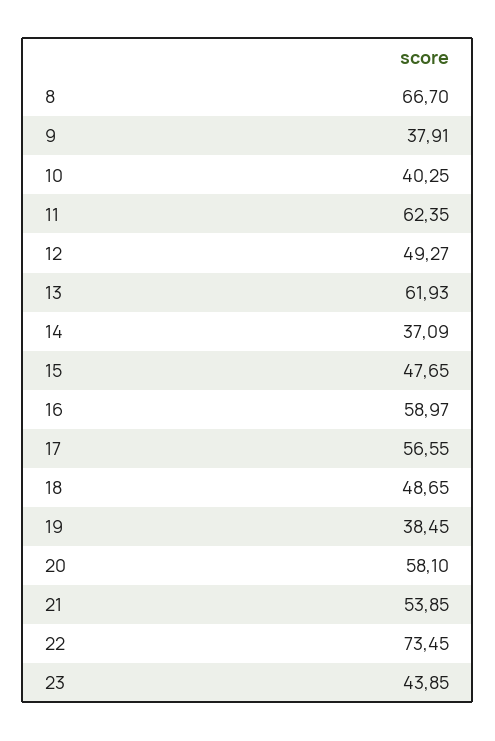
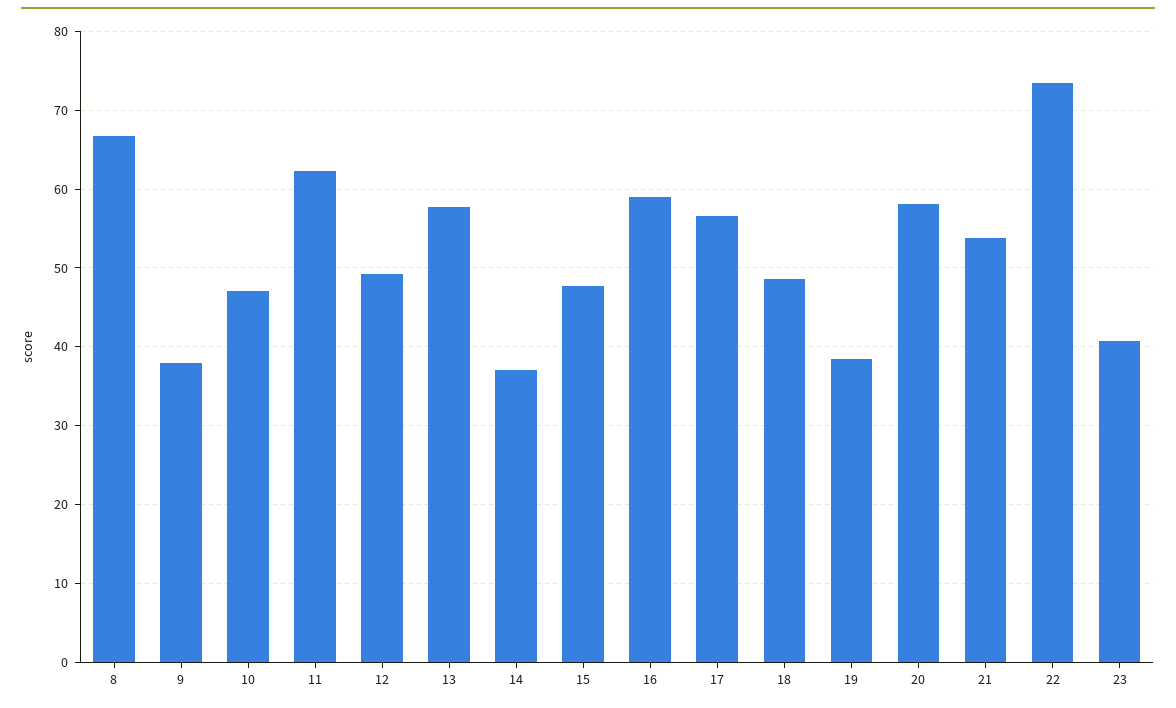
  {
    "8": 66.7,
    "9": 37.91,
-   "10": 40.25,
+   "10": 47,
    "11": 62.35,
    "12": 49.27,
-   "13": 61.93,
+   "13": 58,
    "14": 37.09,
    "15": 47.65,
    "16": 58.97,
    "17": 56.55,
    "18": 48.65,
    "19": 38.45,
    "20": 58.1,
    "21": 53.85,
    "22": 73.45,
-   "23": 43.85
+   "23": 41
  }

